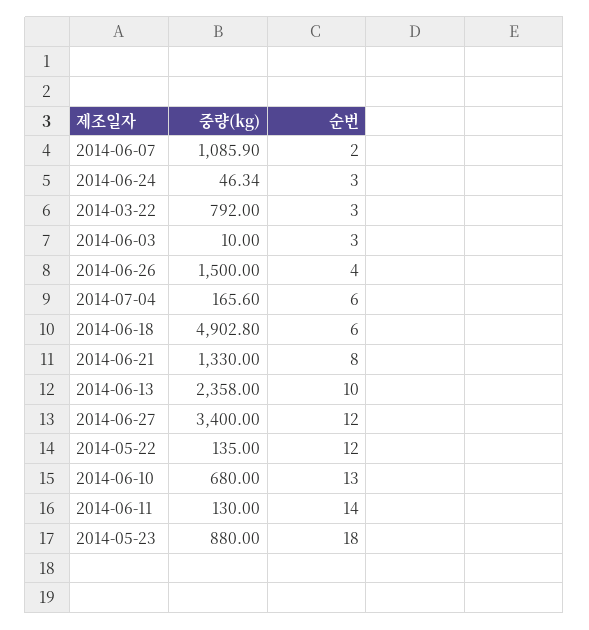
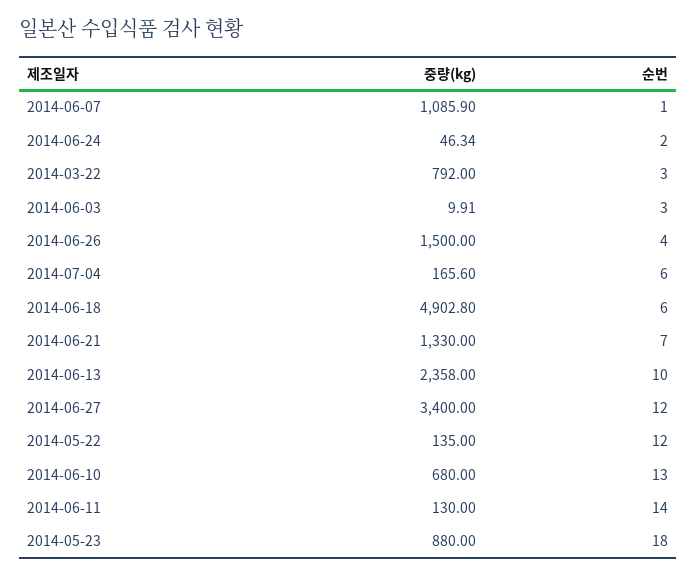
  {
    "중량(kg)": {
      "2014-06-07": 1085.9,
      "2014-06-24": 46.34,
      "2014-03-22": 792,
-     "2014-06-03": 10,
+     "2014-06-03": 9.91,
      "2014-06-26": 1500,
      "2014-07-04": 165.6,
      "2014-06-18": 4902.8,
      "2014-06-21": 1330,
      "2014-06-13": 2358,
      "2014-06-27": 3400,
      "2014-05-22": 135,
      "2014-06-10": 680,
      "2014-06-11": 130,
      "2014-05-23": 880
    },
    "순번": {
-     "2014-06-07": 2,
+     "2014-06-07": 1,
-     "2014-06-24": 3,
+     "2014-06-24": 2,
      "2014-03-22": 3,
      "2014-06-03": 3,
      "2014-06-26": 4,
      "2014-07-04": 6,
      "2014-06-18": 6,
-     "2014-06-21": 8,
+     "2014-06-21": 7,
      "2014-06-13": 10,
      "2014-06-27": 12,
      "2014-05-22": 12,
      "2014-06-10": 13,
      "2014-06-11": 14,
      "2014-05-23": 18
    }
  }

